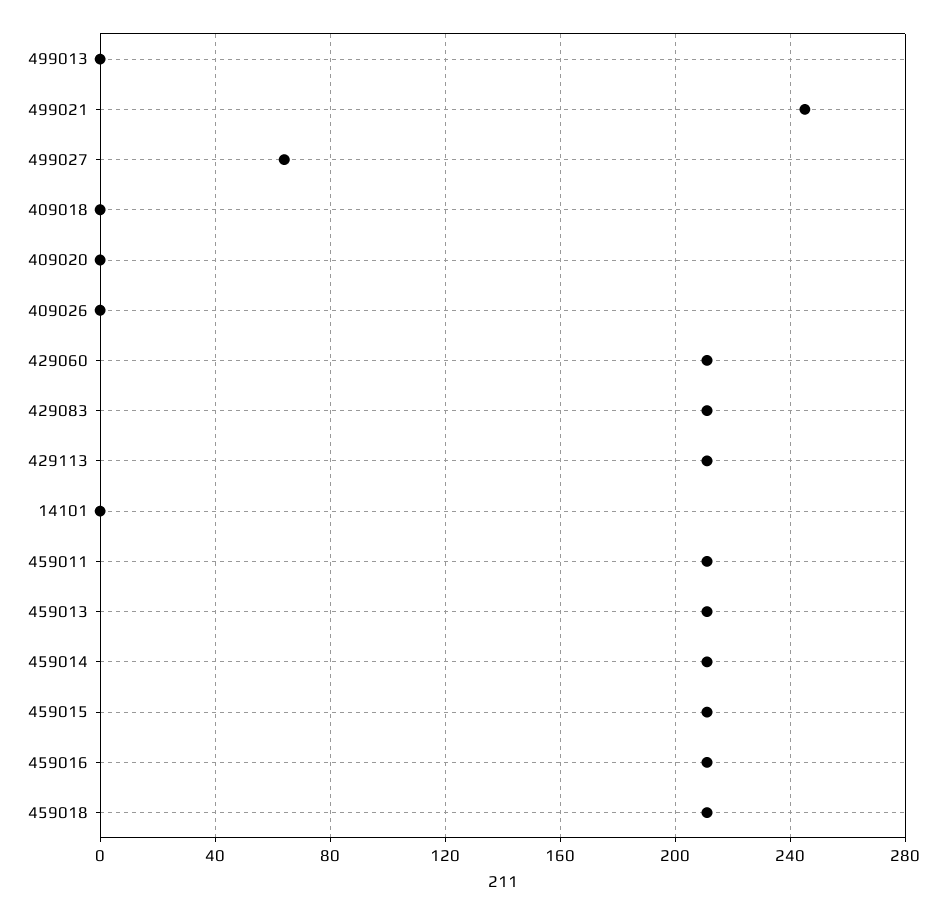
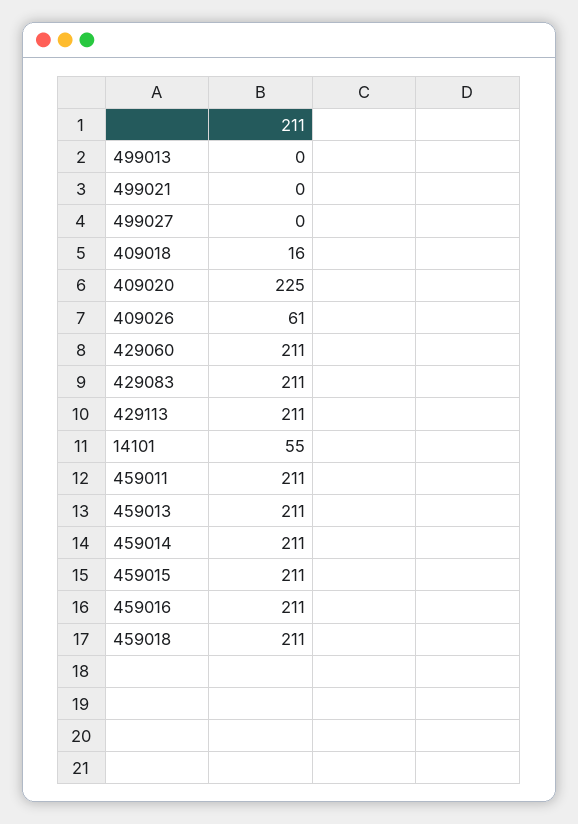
  {
    "499013": 0,
-   "499021": 245,
+   "499021": 0,
-   "499027": 65,
+   "499027": 0,
-   "409018": 0,
+   "409018": 16,
-   "409020": 0,
+   "409020": 225,
-   "409026": 0,
+   "409026": 61,
    "429060": 211,
    "429083": 211,
    "429113": 211,
-   "14101": 0,
+   "14101": 55,
    "459011": 211,
    "459013": 211,
    "459014": 211,
    "459015": 211,
    "459016": 211,
    "459018": 211
  }

